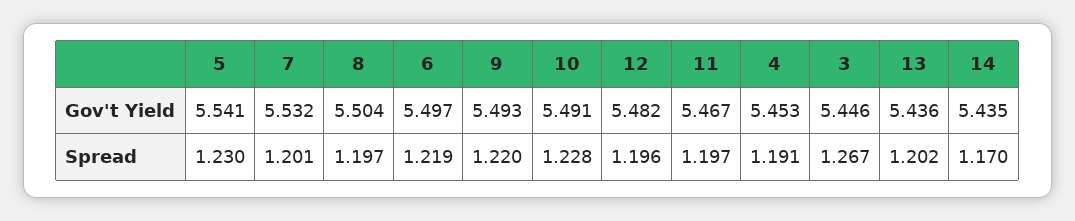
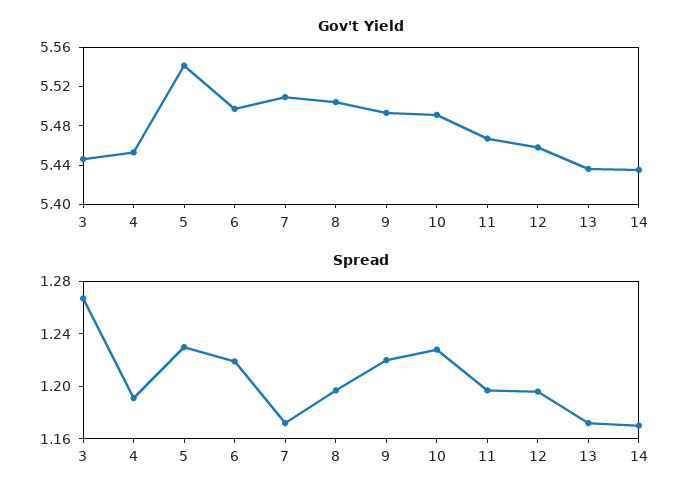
  {
    "Gov't Yield": {
      "5": 5.541,
-     "7": 5.532,
+     "7": 5.51,
      "8": 5.504,
      "6": 5.497,
      "9": 5.493,
      "10": 5.491,
-     "12": 5.482,
+     "12": 5.46,
      "11": 5.467,
      "4": 5.453,
      "3": 5.446,
      "13": 5.436,
      "14": 5.435
    },
    "Spread": {
      "5": 1.23,
-     "7": 1.201,
+     "7": 1.17,
      "8": 1.197,
      "6": 1.219,
      "9": 1.22,
      "10": 1.228,
      "12": 1.196,
      "11": 1.197,
      "4": 1.191,
      "3": 1.267,
-     "13": 1.202,
+     "13": 1.17,
      "14": 1.17
    }
  }

